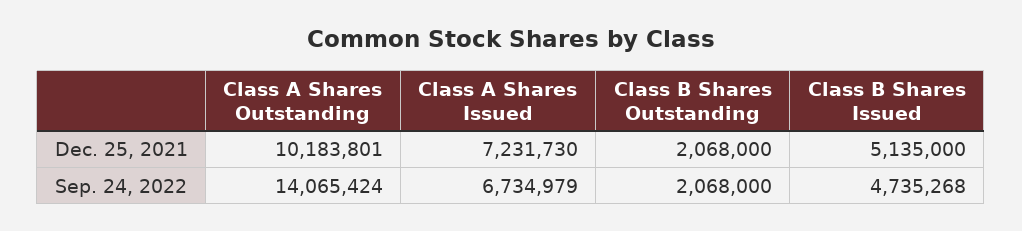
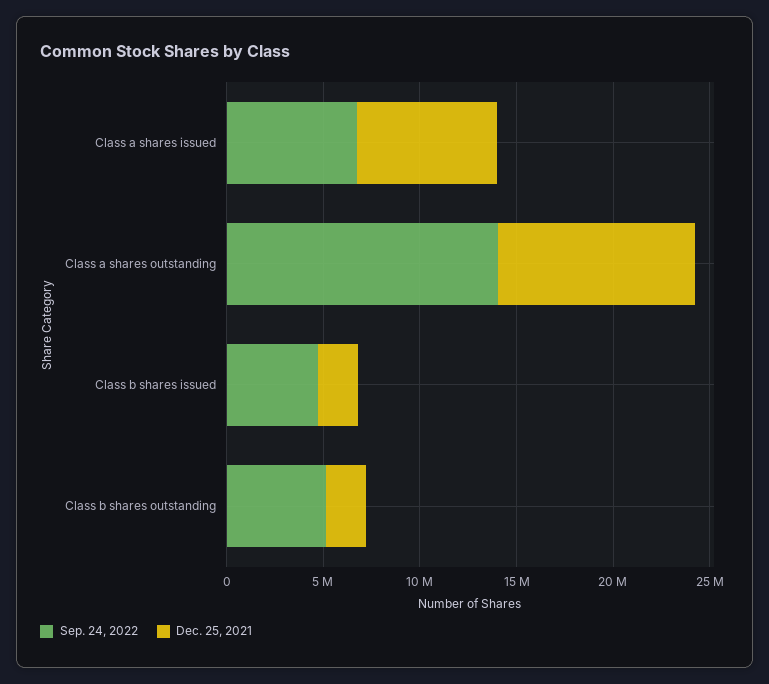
  {
    "Dec. 25, 2021": {
      "Class A Shares Outstanding": 10183801,
      "Class A Shares Issued": 7231730,
      "Class B Shares Outstanding": 2068000,
-     "Class B Shares Issued": 5135000
+     "Class B Shares Issued": 2000000
    },
    "Sep. 24, 2022": {
      "Class A Shares Outstanding": 14065424,
      "Class A Shares Issued": 6734979,
-     "Class B Shares Outstanding": 2068000,
+     "Class B Shares Outstanding": 5000000,
      "Class B Shares Issued": 4735268
    }
  }

